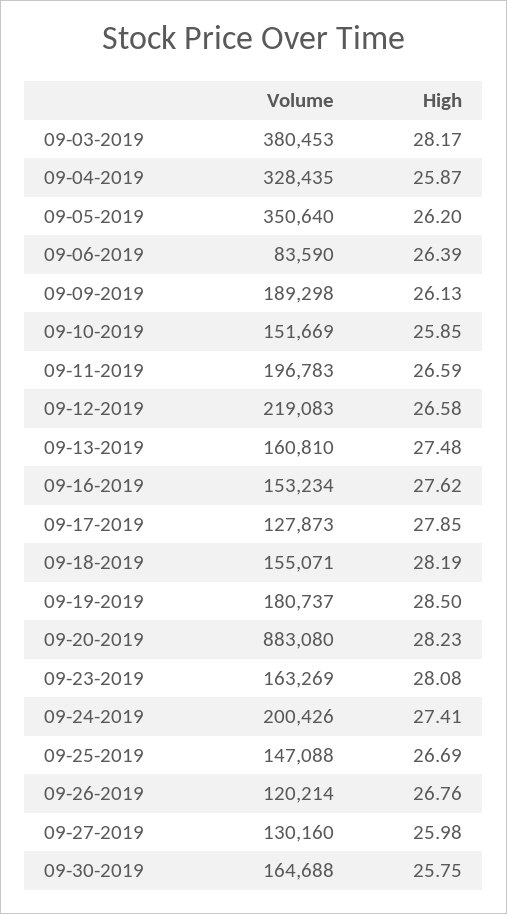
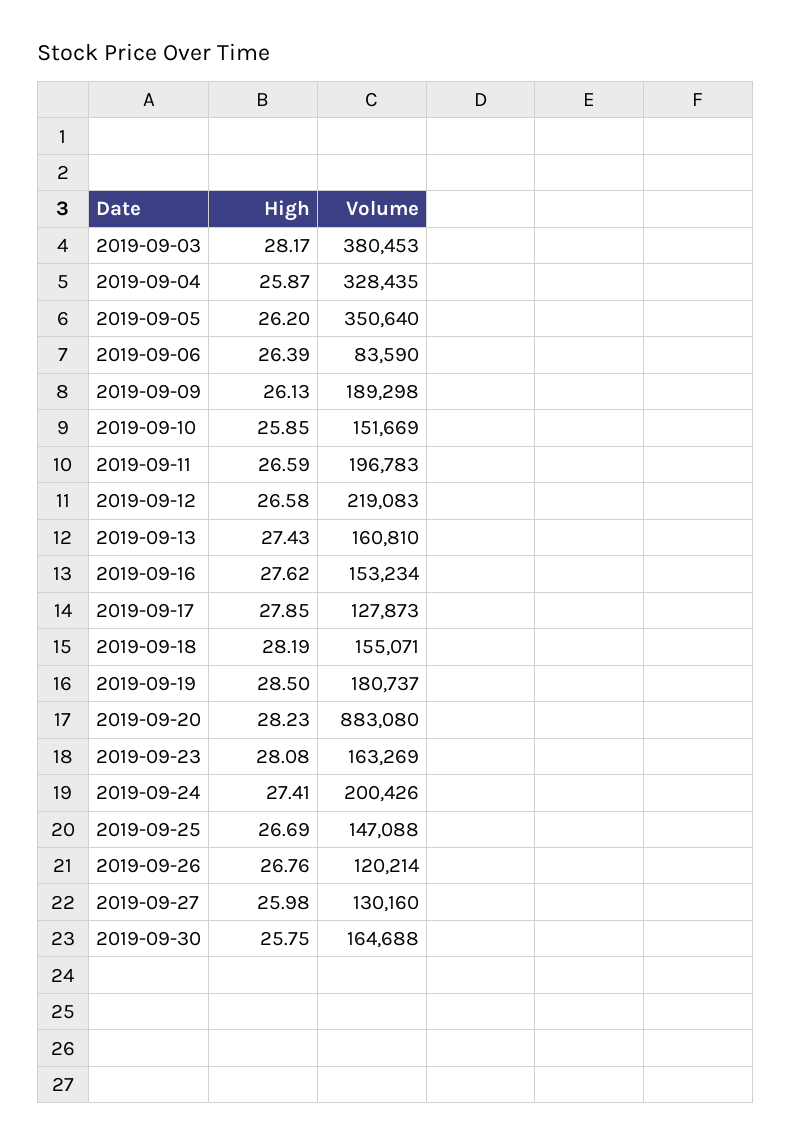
  {
    "Volume": {
      "09-03-2019": 380453,
      "09-04-2019": 328435,
      "09-05-2019": 350640,
      "09-06-2019": 83590,
      "09-09-2019": 189298,
      "09-10-2019": 151669,
      "09-11-2019": 196783,
      "09-12-2019": 219083,
      "09-13-2019": 160810,
      "09-16-2019": 153234,
      "09-17-2019": 127873,
      "09-18-2019": 155071,
      "09-19-2019": 180737,
      "09-20-2019": 883080,
      "09-23-2019": 163269,
      "09-24-2019": 200426,
      "09-25-2019": 147088,
      "09-26-2019": 120214,
      "09-27-2019": 130160,
      "09-30-2019": 164688
    },
    "High": {
      "09-03-2019": 28.17,
      "09-04-2019": 25.87,
      "09-05-2019": 26.2,
      "09-06-2019": 26.39,
      "09-09-2019": 26.13,
      "09-10-2019": 25.85,
      "09-11-2019": 26.59,
      "09-12-2019": 26.58,
-     "09-13-2019": 27.48,
+     "09-13-2019": 27.43,
      "09-16-2019": 27.62,
      "09-17-2019": 27.85,
      "09-18-2019": 28.19,
      "09-19-2019": 28.5,
      "09-20-2019": 28.23,
      "09-23-2019": 28.08,
      "09-24-2019": 27.41,
      "09-25-2019": 26.69,
      "09-26-2019": 26.76,
      "09-27-2019": 25.98,
      "09-30-2019": 25.75
    }
  }

